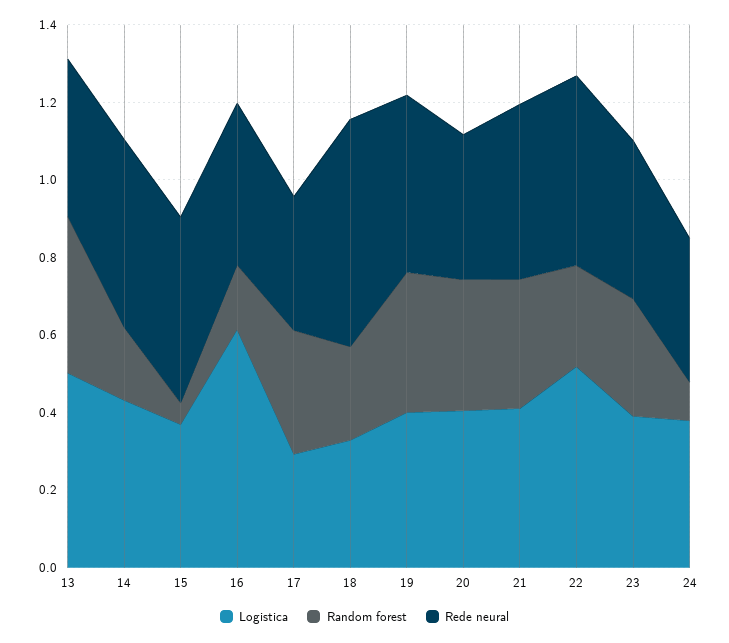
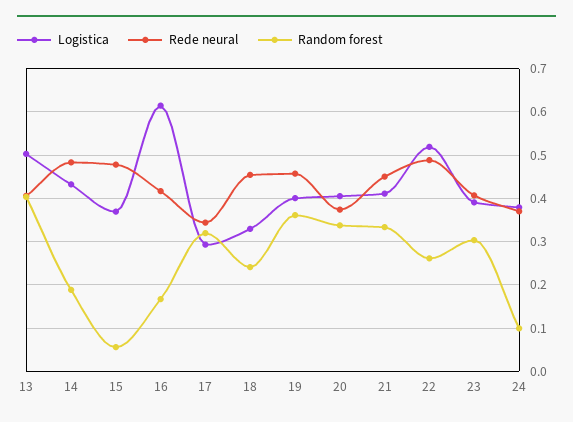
  {
    "Logistica": {
      "13": 0.5,
      "14": 0.44,
      "15": 0.36,
      "16": 0.62,
      "17": 0.3,
      "18": 0.32,
      "19": 0.4,
      "20": 0.4,
      "21": 0.42,
      "22": 0.52,
      "23": 0.4,
      "24": 0.38
    },
    "Random forest": {
      "13": 0.4,
      "14": 0.18,
      "15": 0.06,
      "16": 0.16,
      "17": 0.32,
      "18": 0.24,
      "19": 0.36,
      "20": 0.34,
      "21": 0.34,
      "22": 0.26,
      "23": 0.3,
      "24": 0.1
    },
    "Rede neural": {
      "13": 0.4,
      "14": 0.48,
      "15": 0.48,
      "16": 0.42,
      "17": 0.34,
-     "18": 0.6,
+     "18": 0.46,
      "19": 0.46,
      "20": 0.38,
      "21": 0.46,
      "22": 0.48,
      "23": 0.4,
      "24": 0.38
    }
  }

